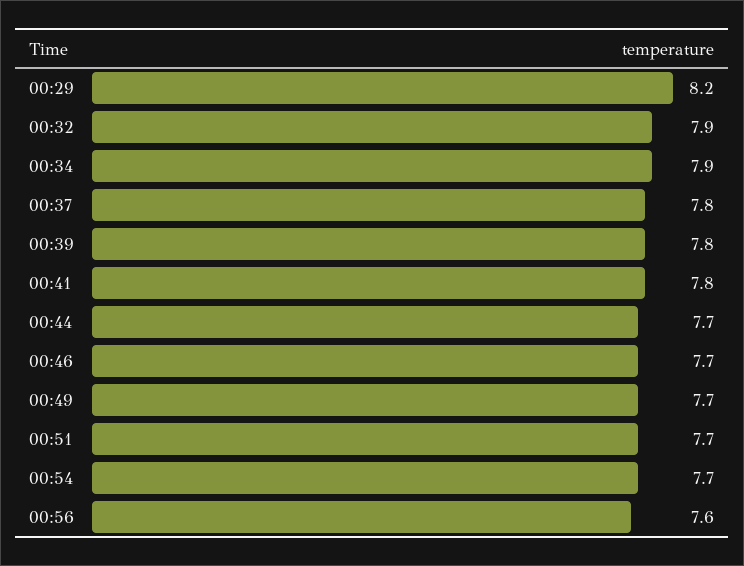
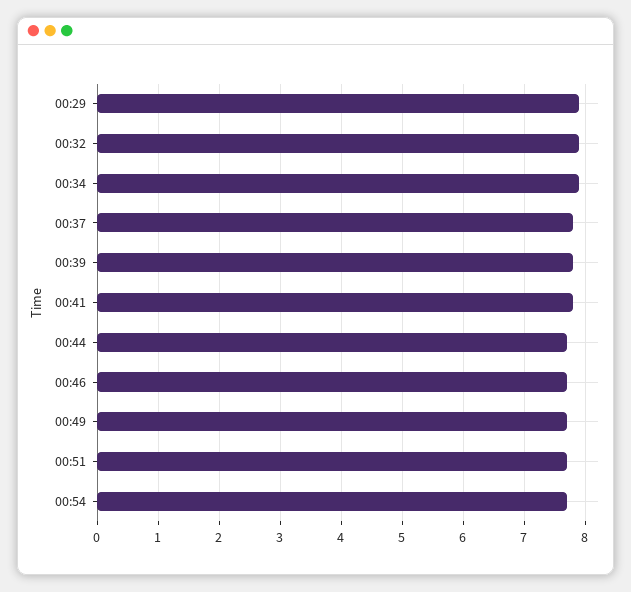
  {
-   "00:29": 8.2,
+   "00:29": 7.9,
    "00:32": 7.9,
    "00:34": 7.9,
    "00:37": 7.8,
    "00:39": 7.8,
    "00:41": 7.8,
    "00:44": 7.7,
    "00:46": 7.7,
    "00:49": 7.7,
    "00:51": 7.7,
-   "00:54": 7.7,
+   "00:54": 7.7
-   "00:56": 7.6
  }

